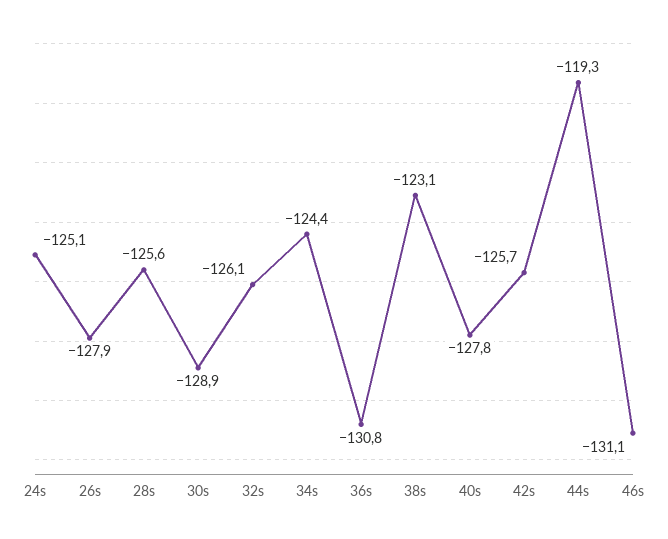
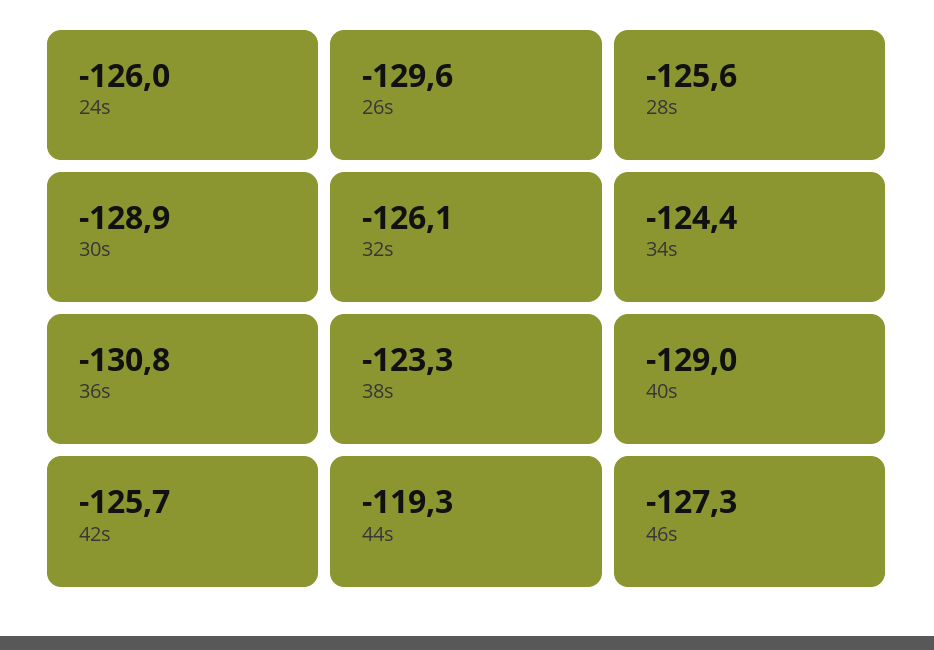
  {
-   "24s": -125.1,
+   "24s": -126,
-   "26s": -127.9,
+   "26s": -129.6,
    "28s": -125.6,
    "30s": -128.9,
    "32s": -126.1,
    "34s": -124.4,
    "36s": -130.8,
-   "38s": -123.1,
+   "38s": -123.3,
-   "40s": -127.8,
+   "40s": -129,
    "42s": -125.7,
    "44s": -119.3,
-   "46s": -131.1
+   "46s": -127.3
  }

